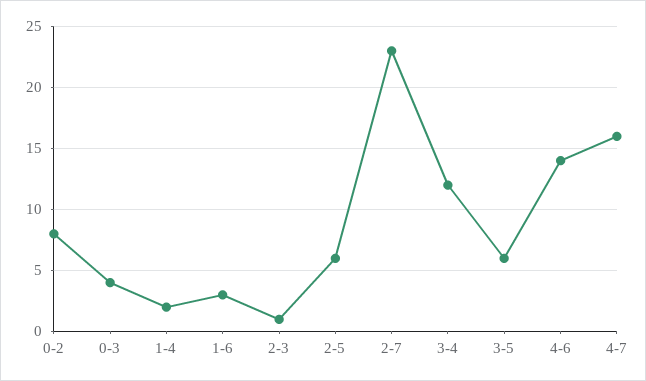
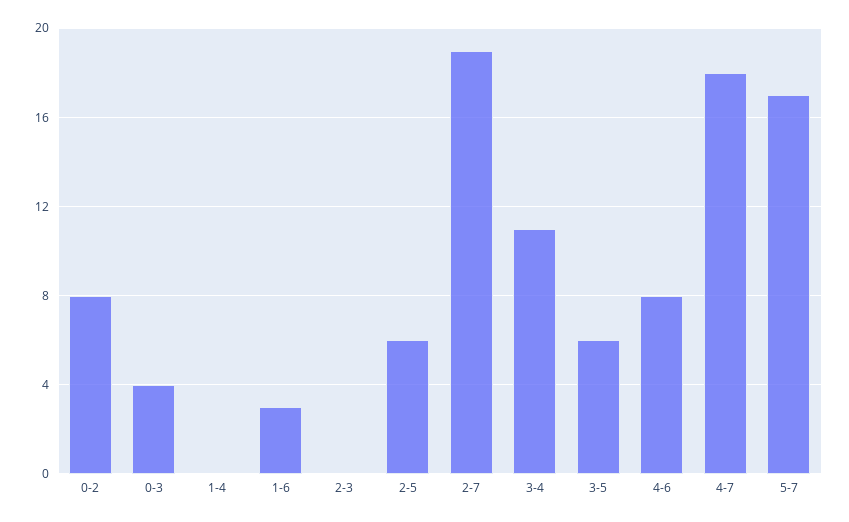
  {
    "0-2": 8,
    "0-3": 4,
-   "1-4": 2,
+   "1-4": 0,
    "1-6": 3,
-   "2-3": 1,
+   "2-3": 0,
    "2-5": 6,
-   "2-7": 23,
+   "2-7": 19,
-   "3-4": 12,
+   "3-4": 11,
    "3-5": 6,
-   "4-6": 14,
+   "4-6": 8,
-   "4-7": 16
+   "4-7": 18,
+   "5-7": 17
  }

